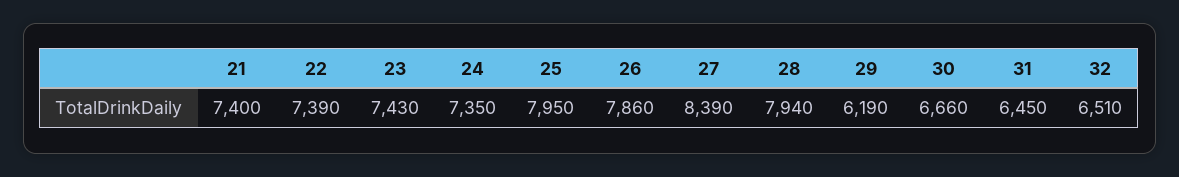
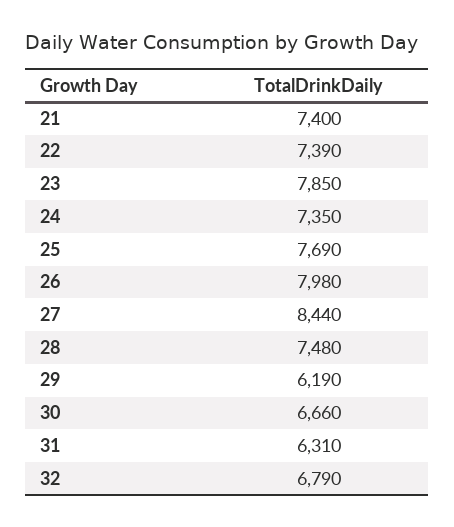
  {
    "21": 7400,
    "22": 7390,
-   "23": 7430,
+   "23": 7850,
    "24": 7350,
-   "25": 7950,
+   "25": 7690,
-   "26": 7860,
+   "26": 7980,
-   "27": 8390,
+   "27": 8440,
-   "28": 7940,
+   "28": 7480,
    "29": 6190,
    "30": 6660,
-   "31": 6450,
+   "31": 6310,
-   "32": 6510
+   "32": 6790
  }

